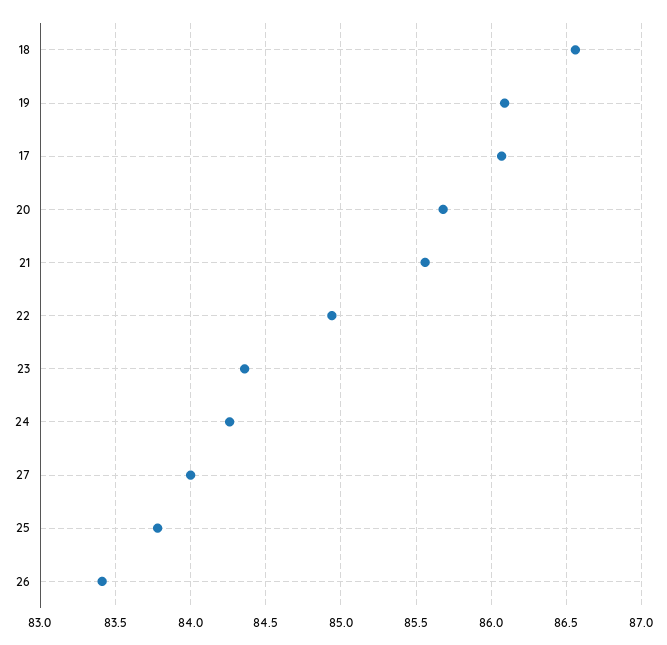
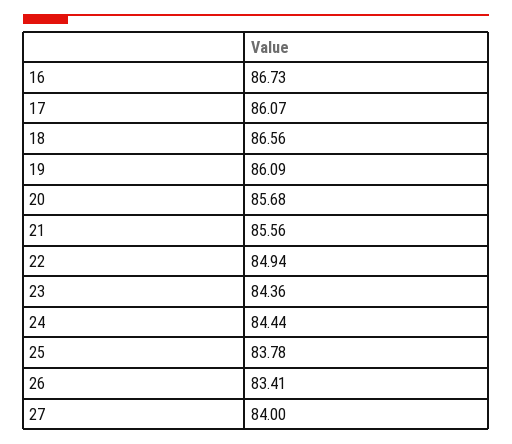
  {
    "18": 86.56,
    "19": 86.09,
    "17": 86.07,
    "20": 85.68,
    "21": 85.56,
    "22": 84.94,
    "23": 84.36,
-   "24": 84.25,
+   "24": 84.44,
    "27": 84,
    "25": 83.78,
-   "26": 83.41
+   "26": 83.41,
+   "16": 86.73
  }

